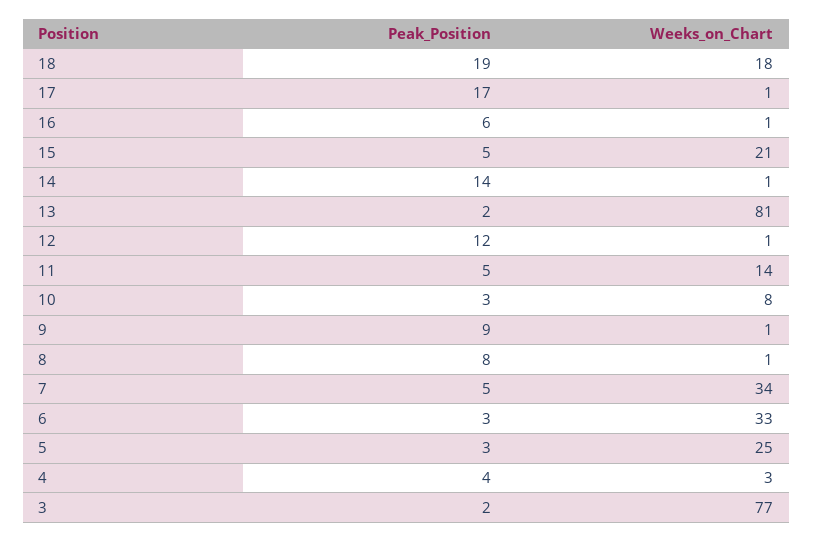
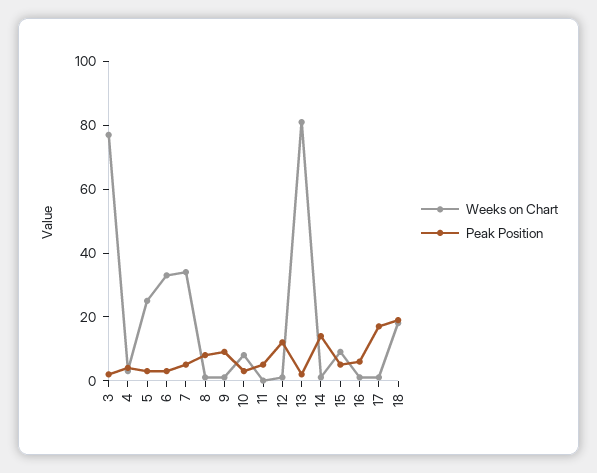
  {
    "Peak_Position": {
      "18": 19,
      "17": 17,
      "16": 6,
      "15": 5,
      "14": 14,
      "13": 2,
      "12": 12,
      "11": 5,
      "10": 3,
      "9": 9,
      "8": 8,
      "7": 5,
      "6": 3,
      "5": 3,
      "4": 4,
      "3": 2
    },
    "Weeks_on_Chart": {
      "18": 18,
      "17": 1,
      "16": 1,
-     "15": 21,
+     "15": 10,
      "14": 1,
      "13": 81,
      "12": 1,
-     "11": 14,
+     "11": 0,
      "10": 8,
      "9": 1,
      "8": 1,
      "7": 34,
      "6": 33,
      "5": 25,
      "4": 3,
      "3": 77
    }
  }

